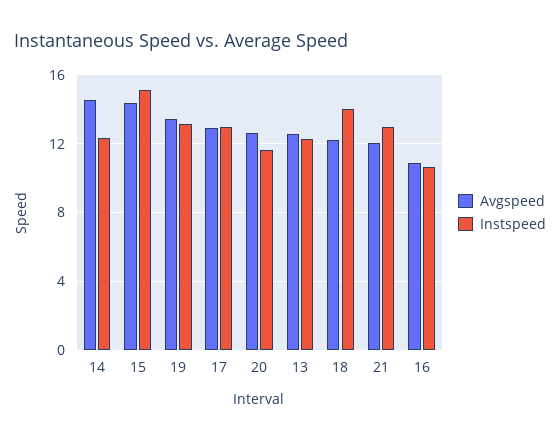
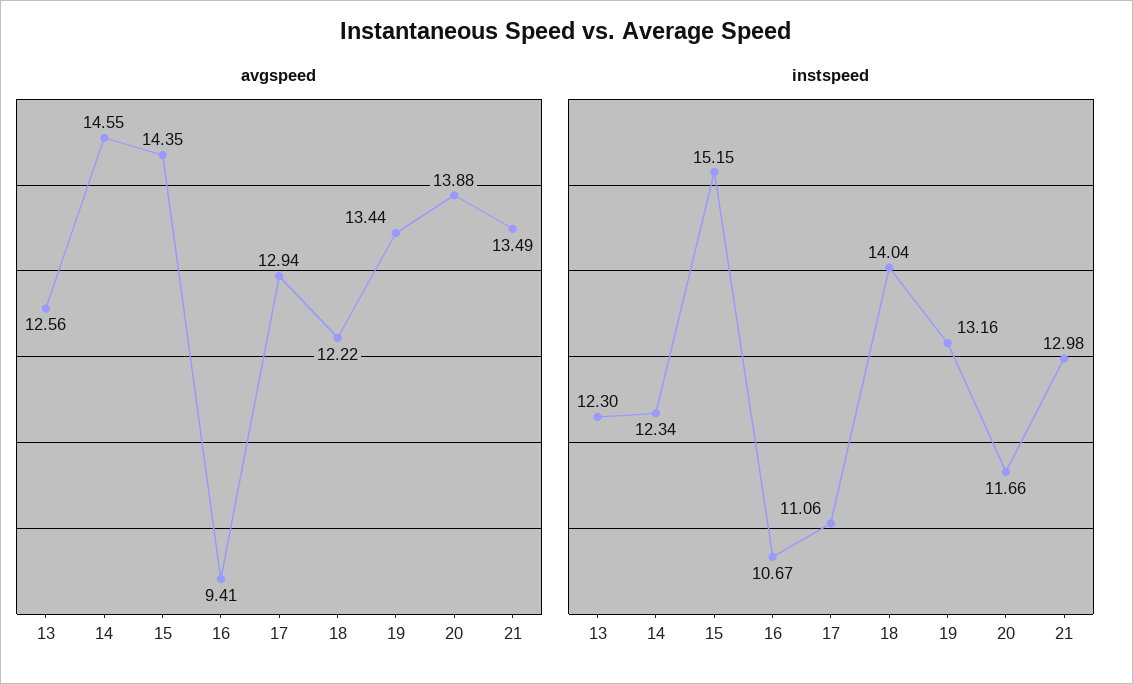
  {
    "Avgspeed": {
      "14": 14.55,
      "15": 14.35,
      "19": 13.44,
      "17": 12.94,
-     "20": 12.5,
+     "20": 13.88,
      "13": 12.56,
      "18": 12.22,
-     "21": 12,
+     "21": 13.49,
-     "16": 11
+     "16": 9.41
    },
    "Instspeed": {
      "14": 12.34,
      "15": 15.15,
      "19": 13.16,
-     "17": 13,
+     "17": 11.06,
      "20": 11.66,
      "13": 12.3,
      "18": 14.04,
      "21": 12.98,
      "16": 10.67
    }
  }

